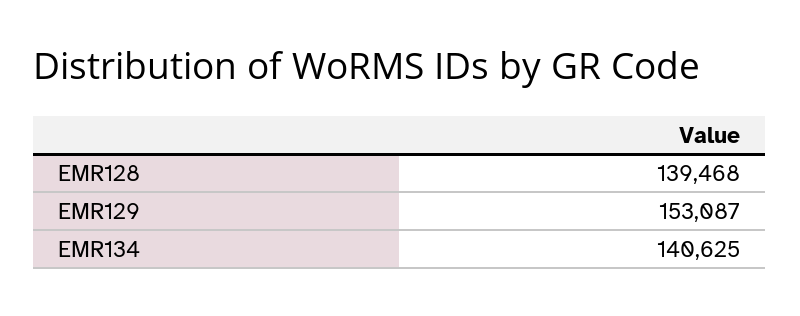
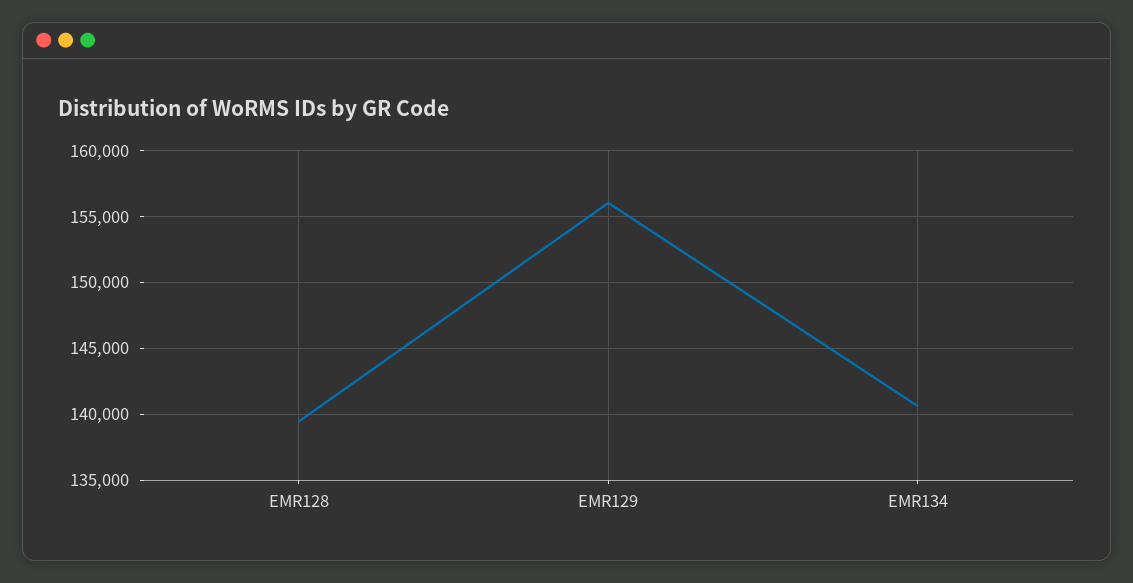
  {
    "EMR128": 139468,
-   "EMR129": 153087,
+   "EMR129": 156000,
    "EMR134": 140625
  }

